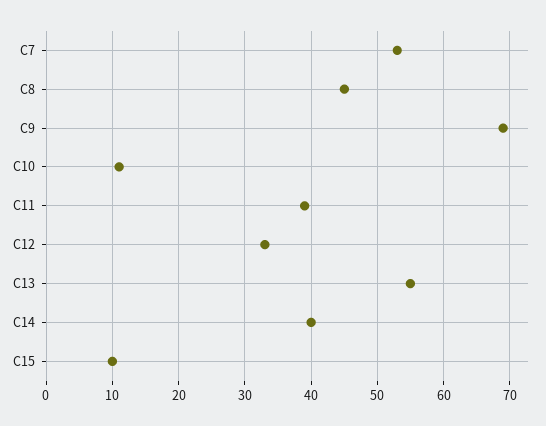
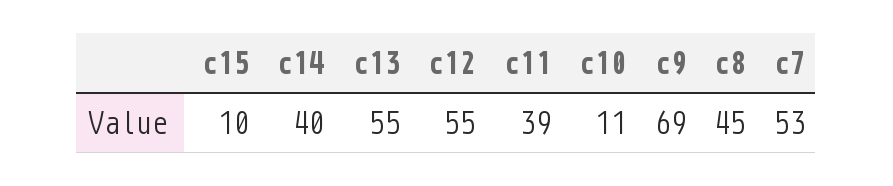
  {
    "C7": 53,
    "C8": 45,
    "C9": 69,
    "C10": 11,
    "C11": 39,
-   "C12": 33,
+   "C12": 55,
    "C13": 55,
    "C14": 40,
    "C15": 10
  }

